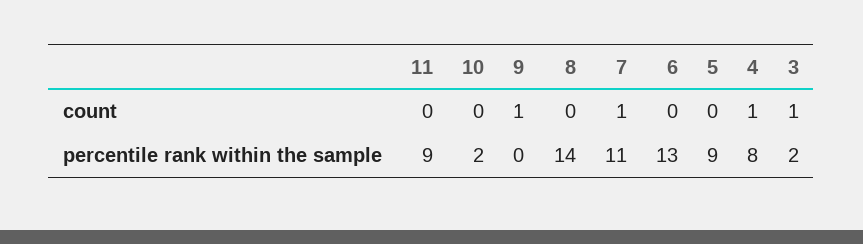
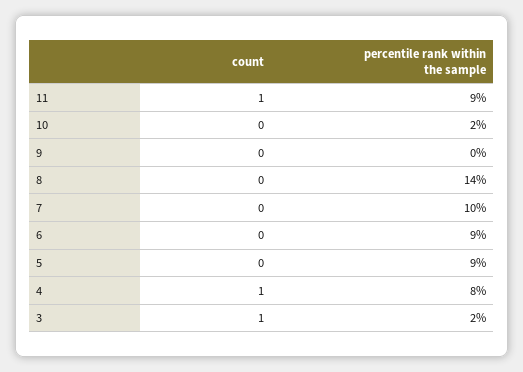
  {
    "11": {
-     "count": 0,
+     "count": 1,
      "percentile rank within the sample": 9
    },
    "10": {
      "count": 0,
      "percentile rank within the sample": 2
    },
    "9": {
-     "count": 1,
+     "count": 0,
      "percentile rank within the sample": 0
    },
    "8": {
      "count": 0,
      "percentile rank within the sample": 14
    },
    "7": {
-     "count": 1,
+     "count": 0,
-     "percentile rank within the sample": 11
+     "percentile rank within the sample": 10
    },
    "6": {
      "count": 0,
-     "percentile rank within the sample": 13
+     "percentile rank within the sample": 9
    },
    "5": {
      "count": 0,
      "percentile rank within the sample": 9
    },
    "4": {
      "count": 1,
      "percentile rank within the sample": 8
    },
    "3": {
      "count": 1,
      "percentile rank within the sample": 2
    }
  }

